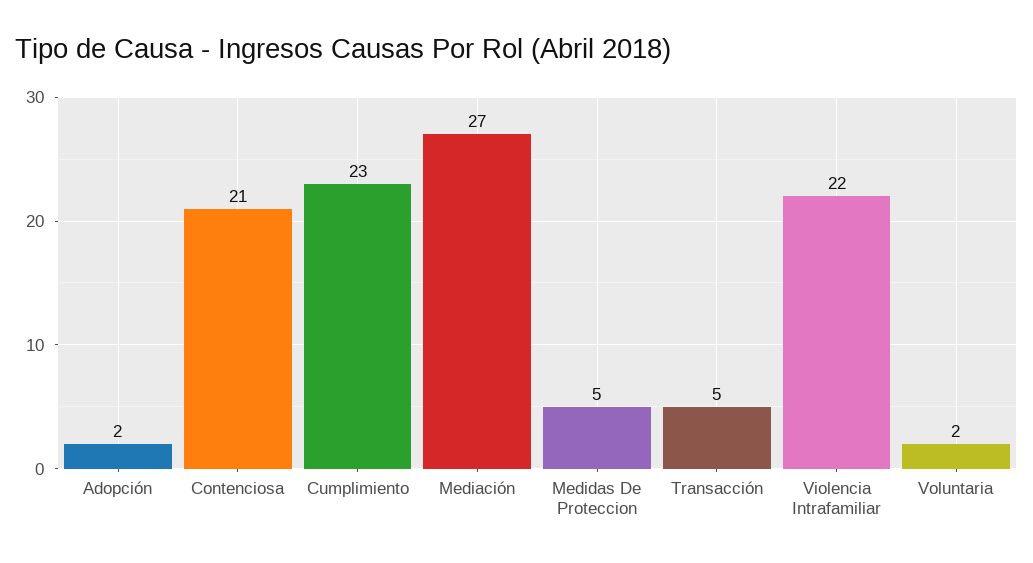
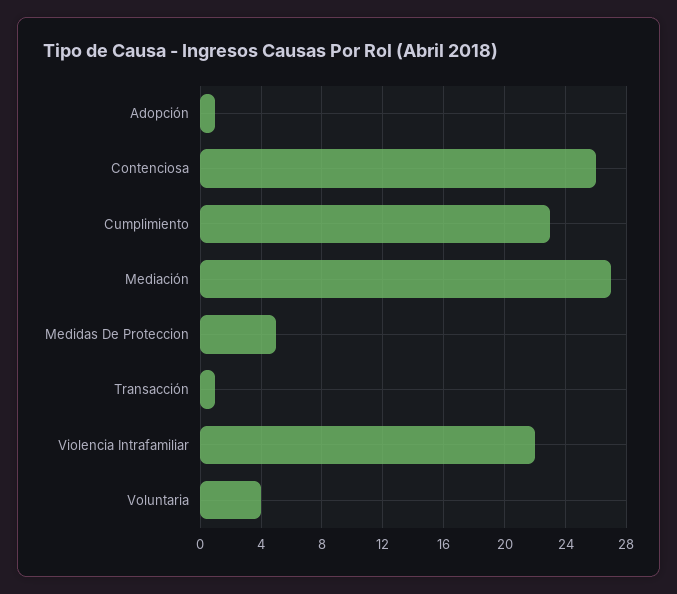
  {
-   "Adopción": 2,
+   "Adopción": 1,
-   "Contenciosa": 21,
+   "Contenciosa": 26,
    "Cumplimiento": 23,
    "Mediación": 27,
    "Medidas De Proteccion": 5,
-   "Transacción": 5,
+   "Transacción": 1,
    "Violencia Intrafamiliar": 22,
-   "Voluntaria": 2
+   "Voluntaria": 4
  }

